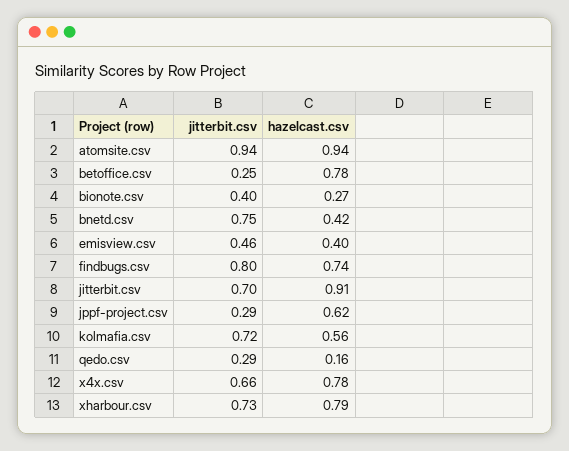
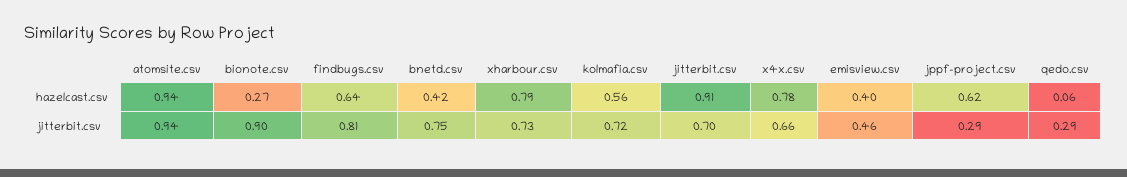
  {
    "jitterbit.csv": {
      "atomsite.csv": 0.94,
-     "betoffice.csv": 0.25,
-     "bionote.csv": 0.4,
+     "bionote.csv": 0.9,
      "bnetd.csv": 0.75,
      "emisview.csv": 0.46,
-     "findbugs.csv": 0.8,
+     "findbugs.csv": 0.81,
      "jitterbit.csv": 0.7,
      "jppf-project.csv": 0.29,
      "kolmafia.csv": 0.72,
      "qedo.csv": 0.29,
      "x4x.csv": 0.66,
      "xharbour.csv": 0.73
    },
    "hazelcast.csv": {
      "atomsite.csv": 0.94,
-     "betoffice.csv": 0.78,
      "bionote.csv": 0.27,
      "bnetd.csv": 0.42,
      "emisview.csv": 0.4,
-     "findbugs.csv": 0.74,
+     "findbugs.csv": 0.64,
      "jitterbit.csv": 0.91,
      "jppf-project.csv": 0.62,
      "kolmafia.csv": 0.56,
-     "qedo.csv": 0.16,
+     "qedo.csv": 0.06,
      "x4x.csv": 0.78,
      "xharbour.csv": 0.79
    }
  }

